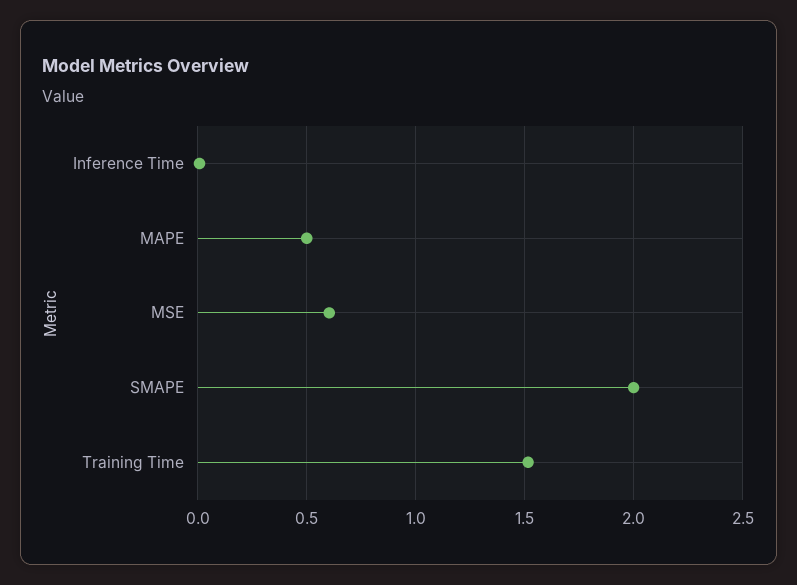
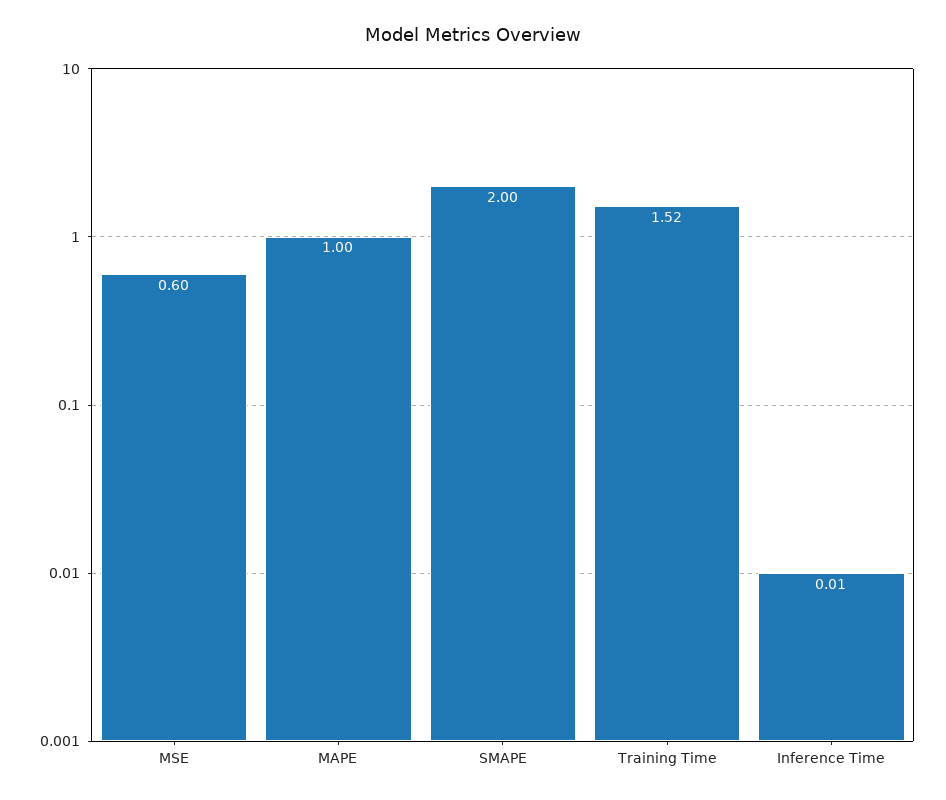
  {
    "Inference Time": 0.01,
-   "MAPE": 0.5,
+   "MAPE": 1,
    "MSE": 0.6,
    "SMAPE": 2,
    "Training Time": 1.52
  }

